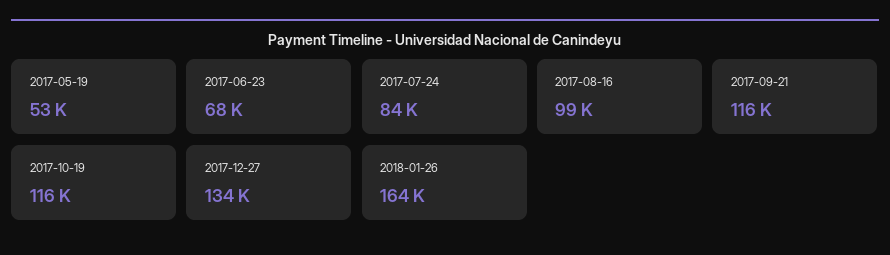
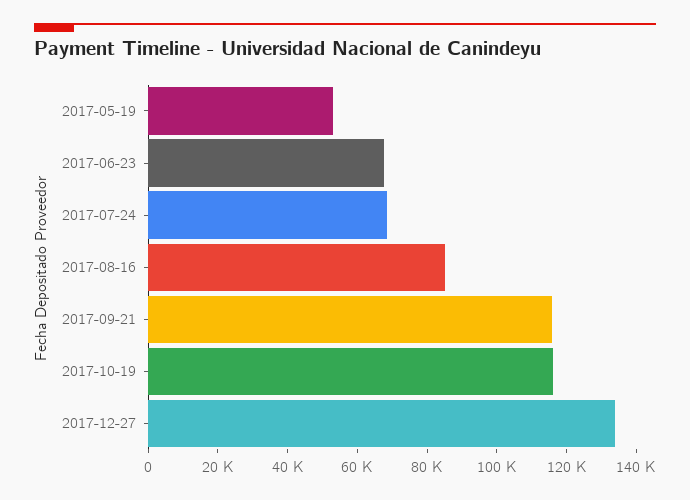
  {
    "2017-05-19": 53000,
    "2017-06-23": 68000,
-   "2017-07-24": 84000,
+   "2017-07-24": 70000,
-   "2017-08-16": 99000,
+   "2017-08-16": 85000,
    "2017-09-21": 116000,
    "2017-10-19": 116000,
-   "2017-12-27": 134000,
+   "2017-12-27": 134000
-   "2018-01-26": 164000
  }

